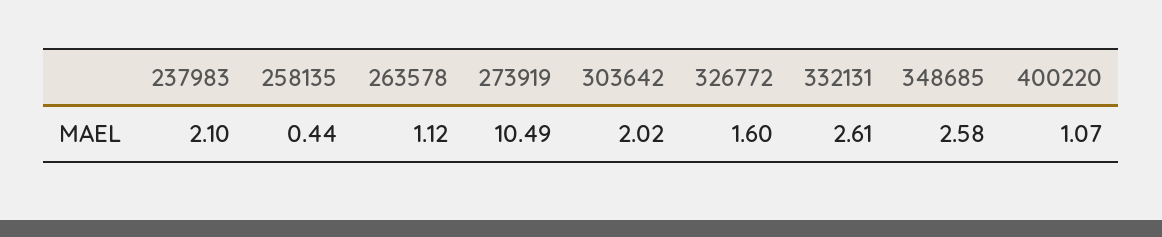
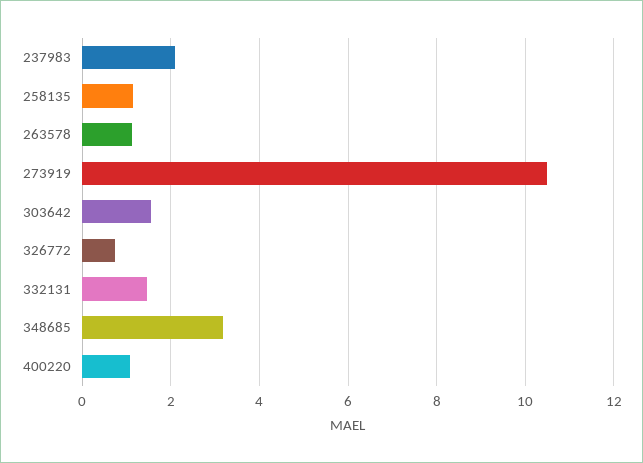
  {
    "237983": 2.1,
-   "258135": 0.44,
+   "258135": 1.2,
    "263578": 1.12,
    "273919": 10.49,
-   "303642": 2.02,
+   "303642": 1.6,
-   "326772": 1.6,
+   "326772": 0.8,
-   "332131": 2.61,
+   "332131": 1.4,
-   "348685": 2.58,
+   "348685": 3.2,
    "400220": 1.07
  }

